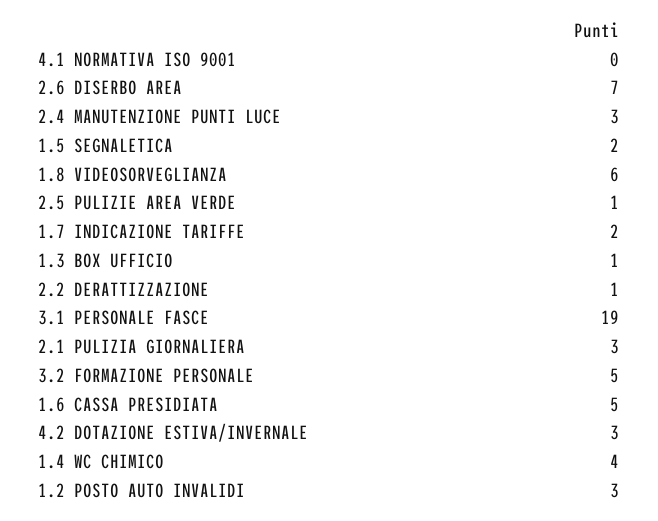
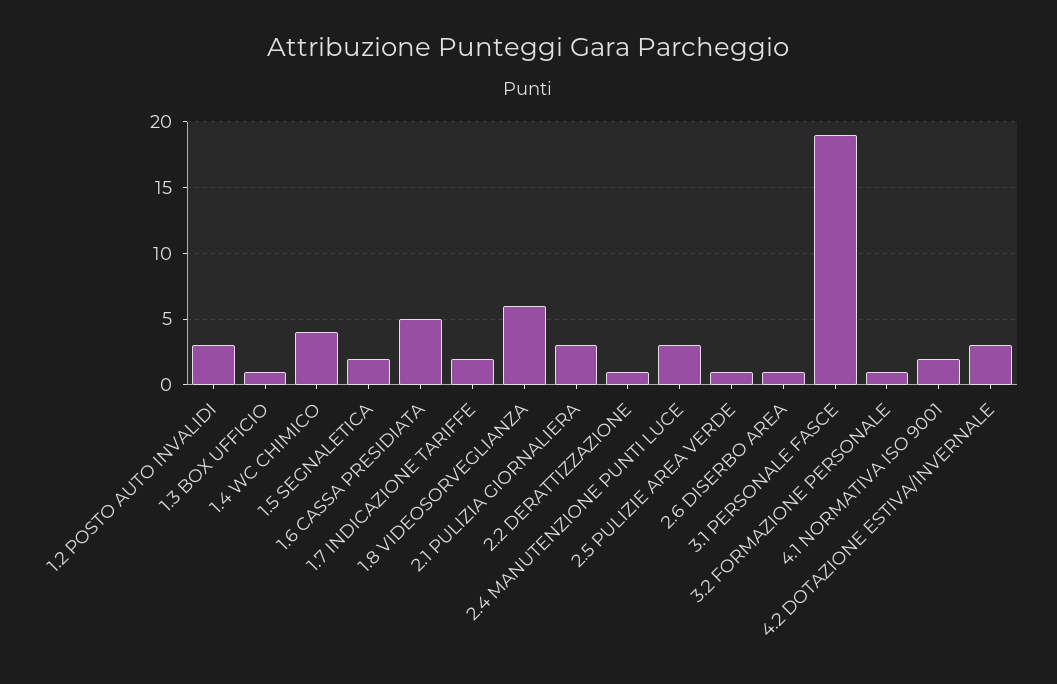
  {
-   "4.1 NORMATIVA ISO 9001": 0,
+   "4.1 NORMATIVA ISO 9001": 2,
-   "2.6 DISERBO AREA": 7,
+   "2.6 DISERBO AREA": 1,
    "2.4 MANUTENZIONE PUNTI LUCE": 3,
    "1.5 SEGNALETICA": 2,
    "1.8 VIDEOSORVEGLIANZA": 6,
    "2.5 PULIZIE AREA VERDE": 1,
    "1.7 INDICAZIONE TARIFFE": 2,
    "1.3 BOX UFFICIO": 1,
    "2.2 DERATTIZZAZIONE": 1,
    "3.1 PERSONALE FASCE": 19,
    "2.1 PULIZIA GIORNALIERA": 3,
-   "3.2 FORMAZIONE PERSONALE": 5,
+   "3.2 FORMAZIONE PERSONALE": 1,
    "1.6 CASSA PRESIDIATA": 5,
    "4.2 DOTAZIONE ESTIVA/INVERNALE": 3,
    "1.4 WC CHIMICO": 4,
    "1.2 POSTO AUTO INVALIDI": 3
  }

